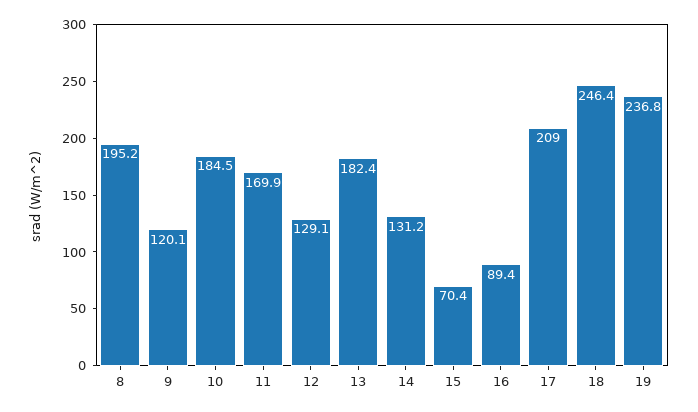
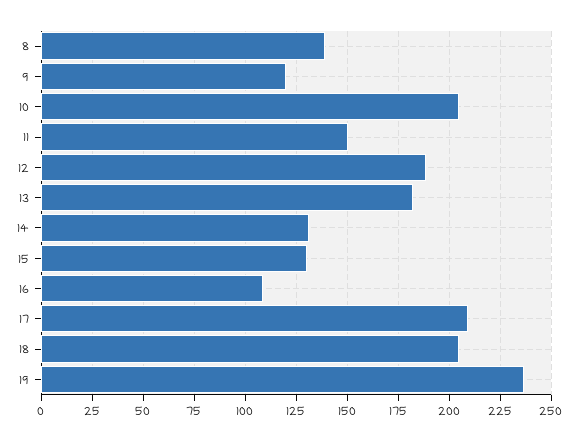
  {
-   "8": 195.2,
+   "8": 140,
    "9": 120.1,
-   "10": 184.5,
+   "10": 205,
-   "11": 169.9,
+   "11": 150,
-   "12": 129.1,
+   "12": 190,
    "13": 182.4,
    "14": 131.2,
-   "15": 70.4,
+   "15": 130,
-   "16": 89.4,
+   "16": 110,
    "17": 209,
-   "18": 246.4,
+   "18": 205,
    "19": 236.8
  }

